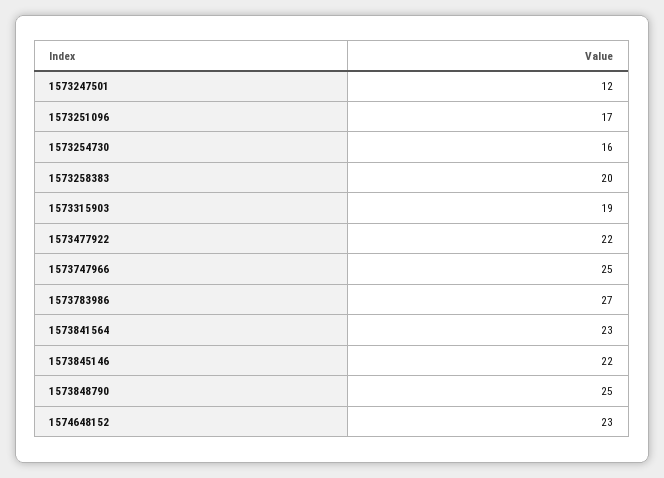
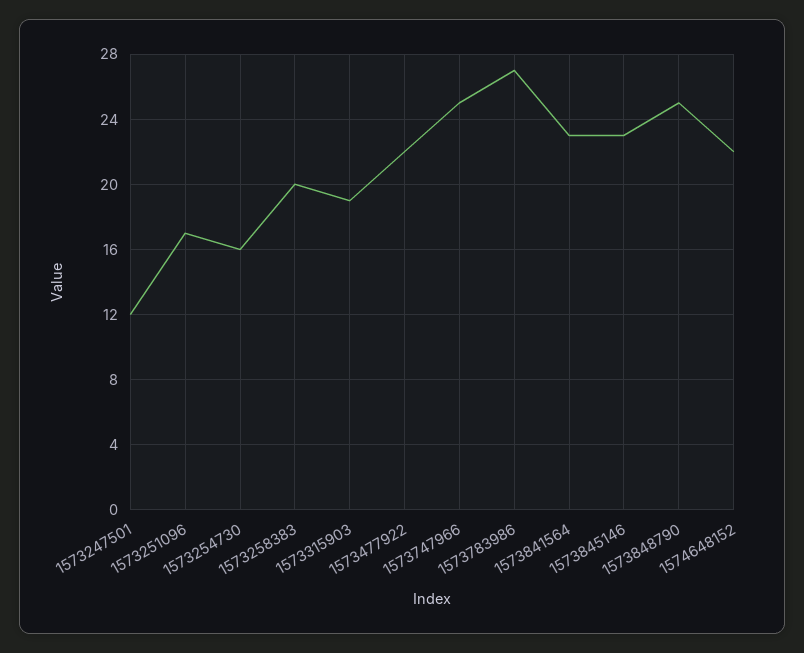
  {
    "1573247501": 12,
    "1573251096": 17,
    "1573254730": 16,
    "1573258383": 20,
    "1573315903": 19,
    "1573477922": 22,
    "1573747966": 25,
    "1573783986": 27,
    "1573841564": 23,
-   "1573845146": 22,
+   "1573845146": 23,
    "1573848790": 25,
-   "1574648152": 23
+   "1574648152": 22
  }

